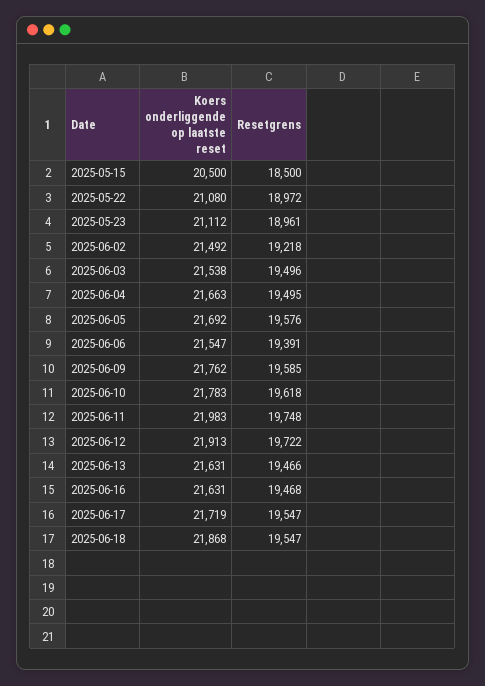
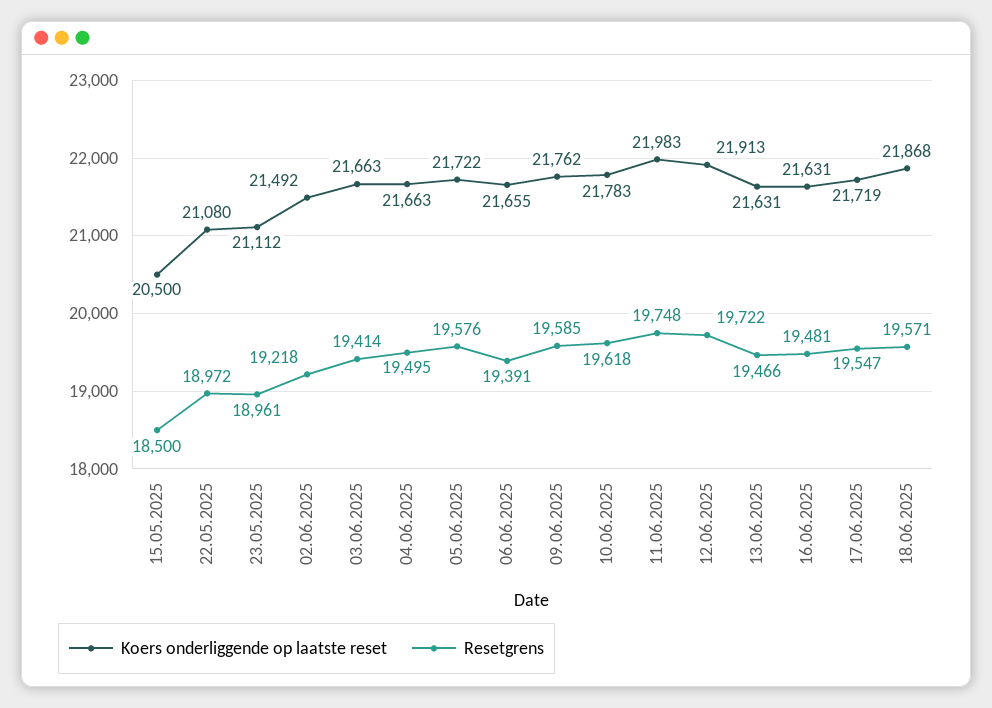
  {
    "Koers onderliggende op laatste reset": {
      "2025-05-15": 20500,
      "2025-05-22": 21080,
      "2025-05-23": 21112,
      "2025-06-02": 21492,
-     "2025-06-03": 21538,
+     "2025-06-03": 21663,
      "2025-06-04": 21663,
-     "2025-06-05": 21692,
+     "2025-06-05": 21722,
-     "2025-06-06": 21547,
+     "2025-06-06": 21655,
      "2025-06-09": 21762,
      "2025-06-10": 21783,
      "2025-06-11": 21983,
      "2025-06-12": 21913,
      "2025-06-13": 21631,
      "2025-06-16": 21631,
      "2025-06-17": 21719,
      "2025-06-18": 21868
    },
    "Resetgrens": {
      "2025-05-15": 18500,
      "2025-05-22": 18972,
      "2025-05-23": 18961,
      "2025-06-02": 19218,
-     "2025-06-03": 19496,
+     "2025-06-03": 19414,
      "2025-06-04": 19495,
      "2025-06-05": 19576,
      "2025-06-06": 19391,
      "2025-06-09": 19585,
      "2025-06-10": 19618,
      "2025-06-11": 19748,
      "2025-06-12": 19722,
      "2025-06-13": 19466,
-     "2025-06-16": 19468,
+     "2025-06-16": 19481,
      "2025-06-17": 19547,
-     "2025-06-18": 19547
+     "2025-06-18": 19571
    }
  }

